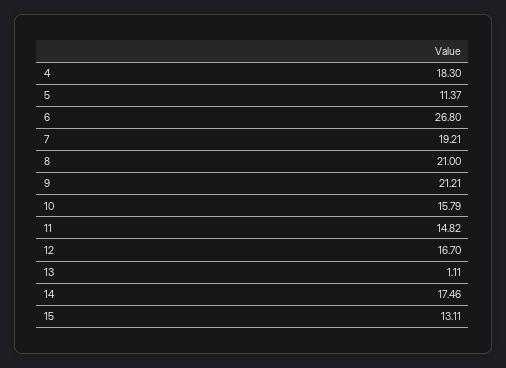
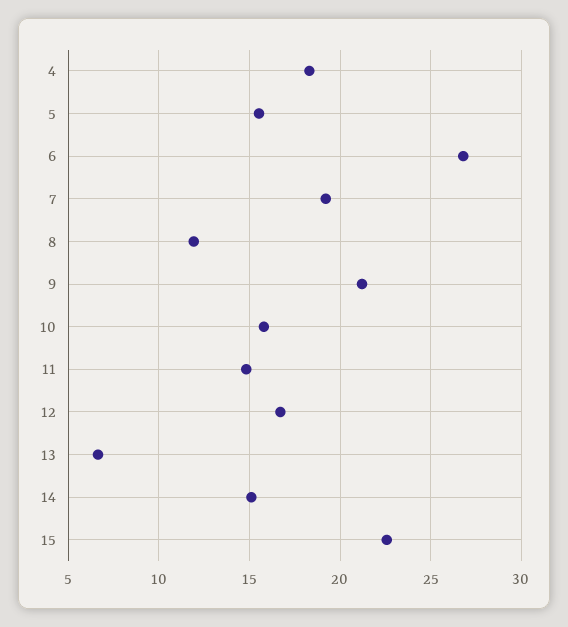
  {
    "4": 18.3,
-   "5": 11.37,
+   "5": 15.5,
    "6": 26.8,
    "7": 19.21,
-   "8": 21,
+   "8": 12,
    "9": 21.21,
    "10": 15.79,
    "11": 14.82,
    "12": 16.7,
-   "13": 1.11,
+   "13": 6.5,
-   "14": 17.46,
+   "14": 15,
-   "15": 13.11
+   "15": 22.5
  }

